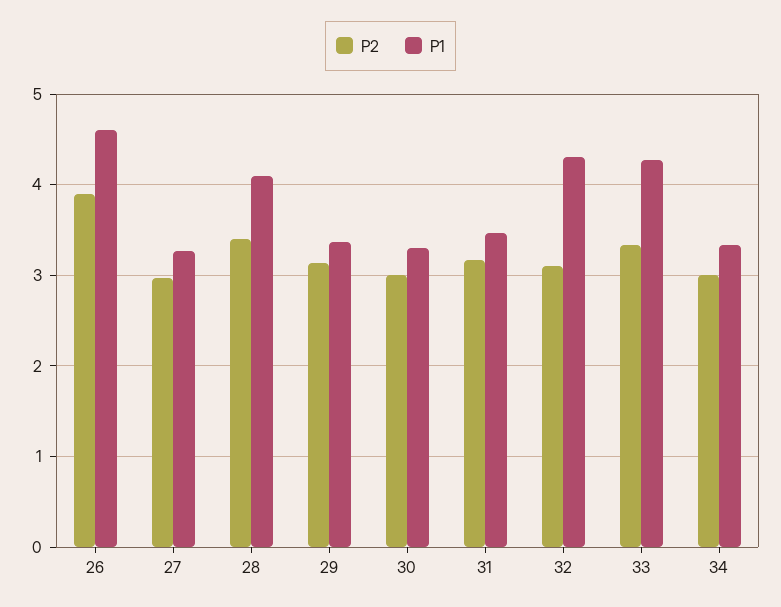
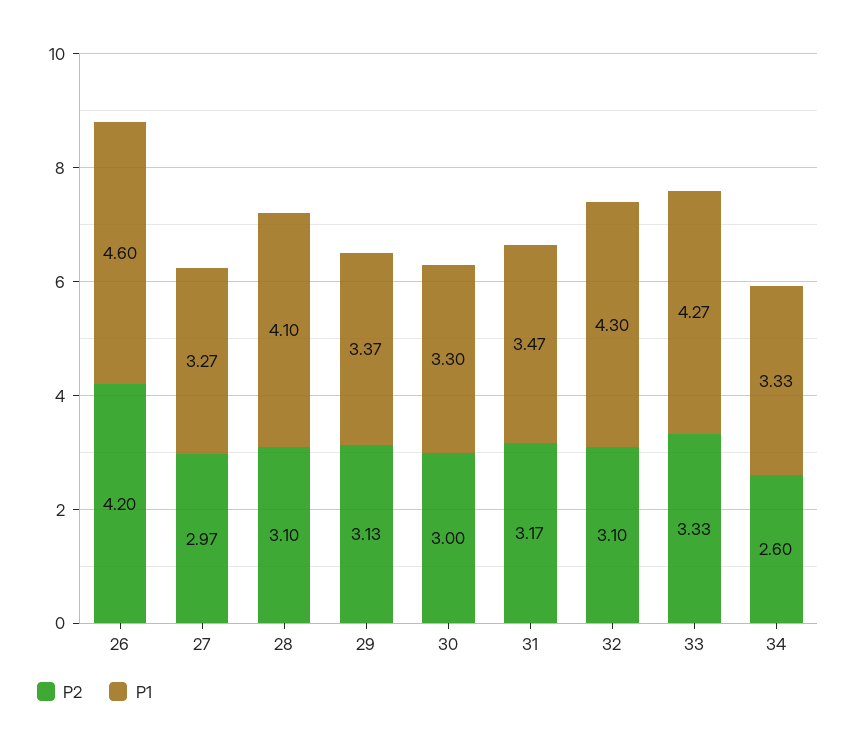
  {
    "P2": {
-     "26": 3.9,
+     "26": 4.2,
      "27": 2.97,
-     "28": 3.4,
+     "28": 3.1,
      "29": 3.13,
      "30": 3,
      "31": 3.17,
      "32": 3.1,
      "33": 3.33,
-     "34": 3
+     "34": 2.6
    },
    "P1": {
      "26": 4.6,
      "27": 3.27,
      "28": 4.1,
      "29": 3.37,
      "30": 3.3,
      "31": 3.47,
      "32": 4.3,
      "33": 4.27,
      "34": 3.33
    }
  }

